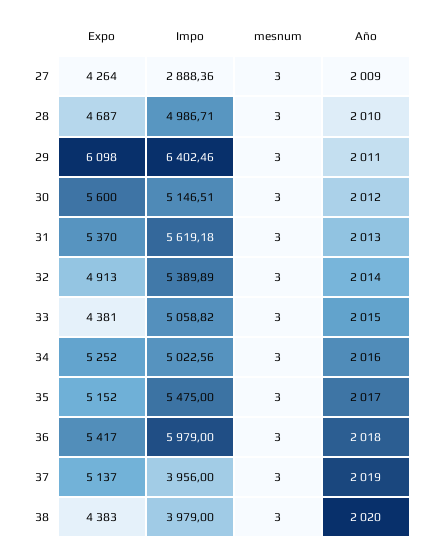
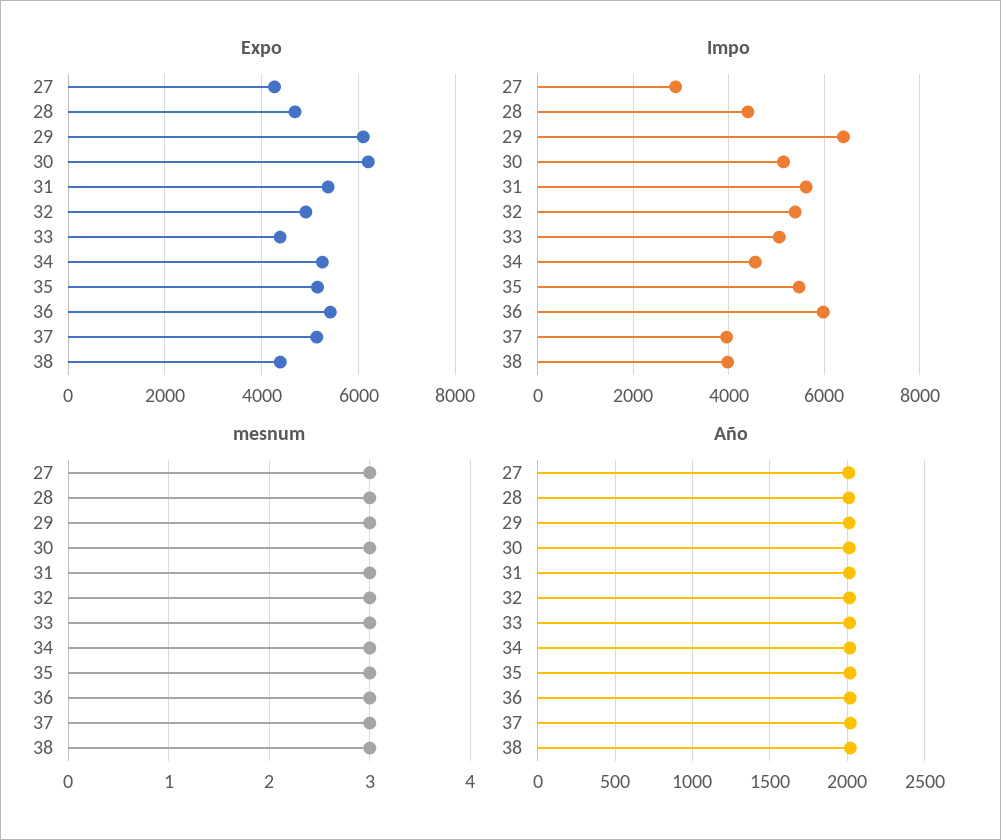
  {
    "Expo": {
      "27": 4264,
      "28": 4687,
      "29": 6098,
-     "30": 5600,
+     "30": 6200,
      "31": 5370,
      "32": 4913,
      "33": 4381,
      "34": 5252,
      "35": 5152,
      "36": 5417,
      "37": 5137,
      "38": 4383
    },
    "Impo": {
      "27": 2888.36,
-     "28": 4986.71,
+     "28": 4400,
      "29": 6402.46,
      "30": 5146.51,
      "31": 5619.18,
      "32": 5389.89,
      "33": 5058.82,
-     "34": 5022.56,
+     "34": 4600,
      "35": 5475,
      "36": 5979,
      "37": 3956,
      "38": 3979
    },
    "mesnum": {
      "27": 3,
      "28": 3,
      "29": 3,
      "30": 3,
      "31": 3,
      "32": 3,
      "33": 3,
      "34": 3,
      "35": 3,
      "36": 3,
      "37": 3,
      "38": 3
    },
    "Año": {
      "27": 2009,
      "28": 2010,
      "29": 2011,
      "30": 2012,
      "31": 2013,
      "32": 2014,
      "33": 2015,
      "34": 2016,
      "35": 2017,
      "36": 2018,
      "37": 2019,
      "38": 2020
    }
  }

